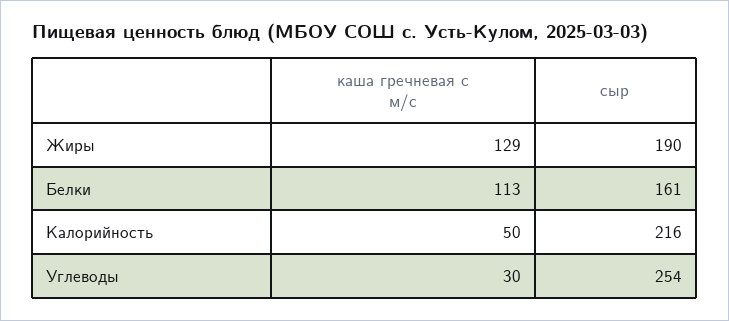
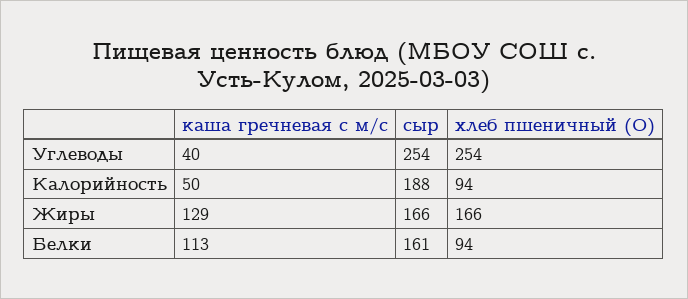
  {
    "каша гречневая с м/с": {
      "Жиры": 129,
      "Белки": 113,
      "Калорийность": 50,
-     "Углеводы": 30
+     "Углеводы": 40
    },
    "сыр": {
-     "Жиры": 190,
+     "Жиры": 166,
      "Белки": 161,
-     "Калорийность": 216,
+     "Калорийность": 188,
      "Углеводы": 254
-   }
+   },
+   "хлеб пшеничный (О)": {
+     "Углеводы": 254,
+     "Калорийность": 94,
+     "Жиры": 166,
+     "Белки": 94
+   }
  }

